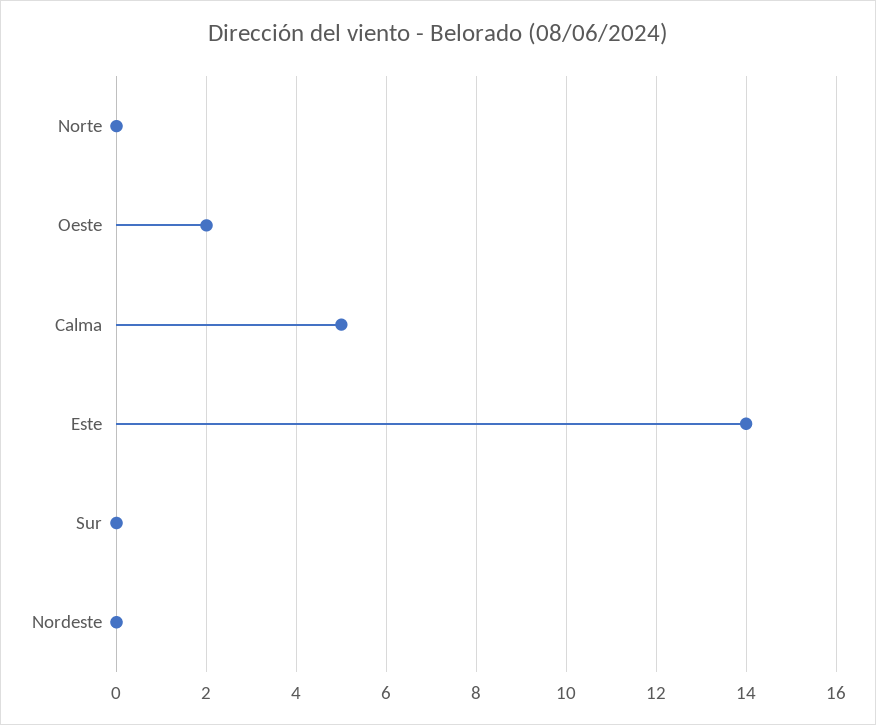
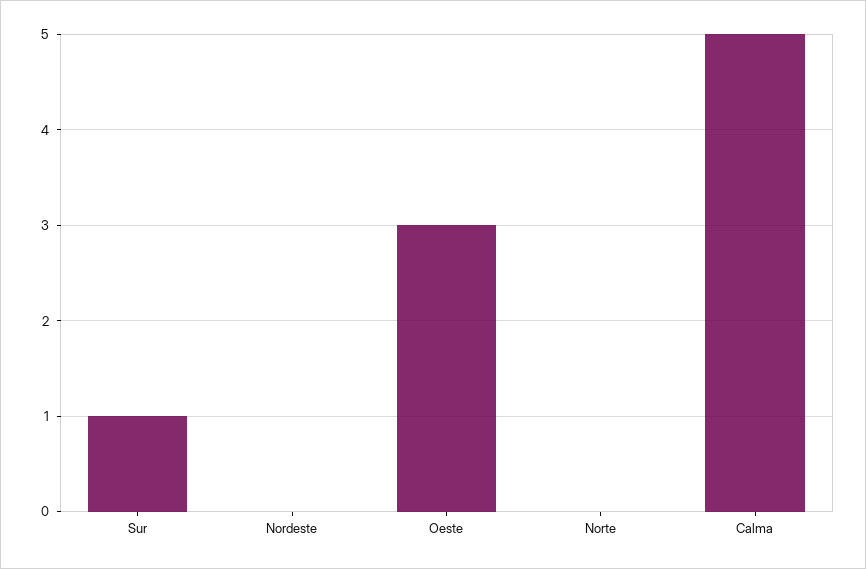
  {
    "Norte": 0,
-   "Oeste": 2,
+   "Oeste": 3,
    "Calma": 5,
-   "Este": 14,
-   "Sur": 0,
+   "Sur": 1,
    "Nordeste": 0
  }

